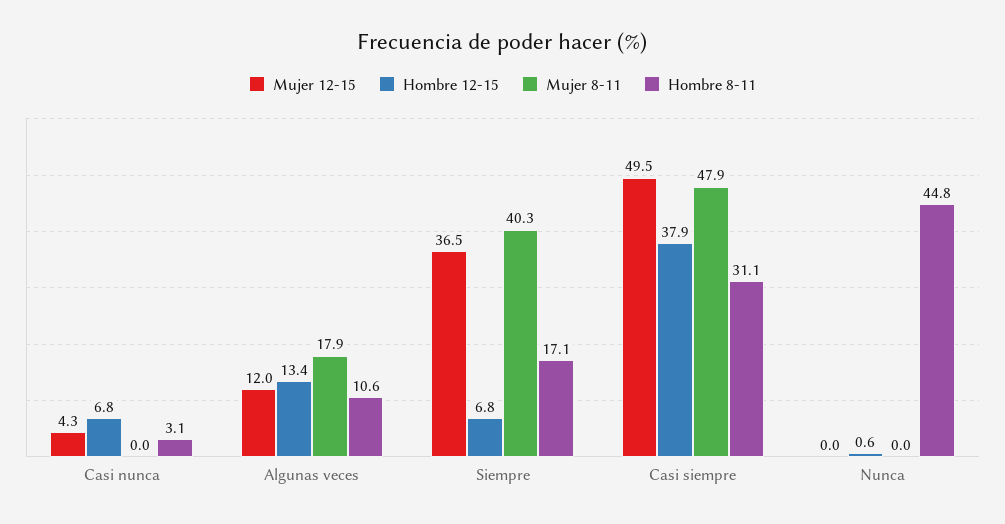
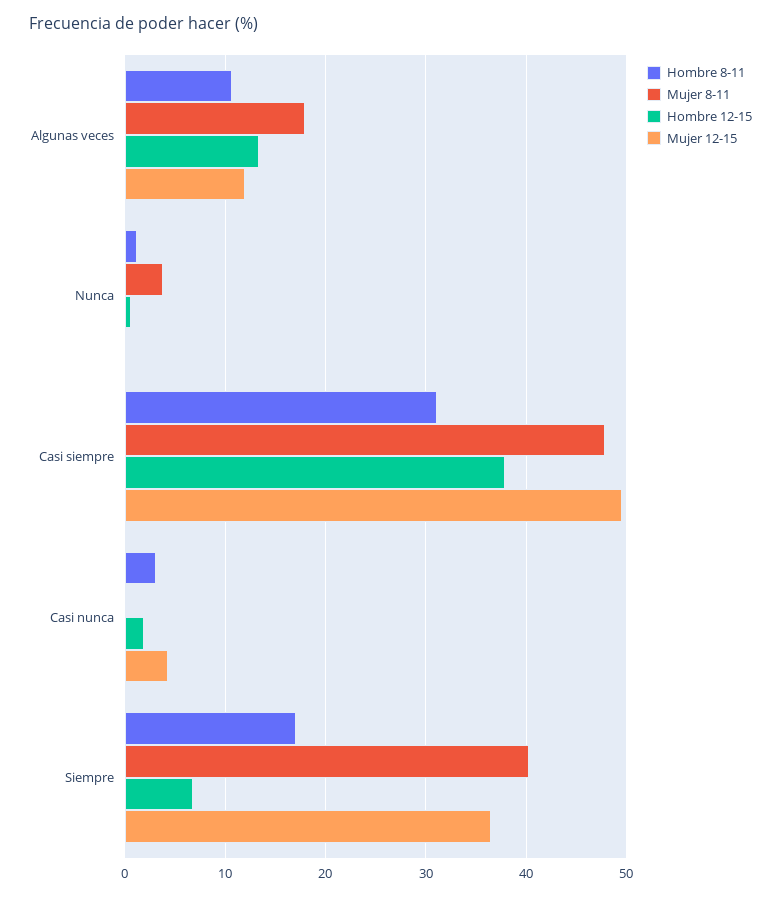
  {
    "Mujer 12-15": {
      "Casi nunca": 4.3,
      "Algunas veces": 12,
      "Siempre": 36.5,
      "Casi siempre": 49.5,
      "Nunca": 0
    },
    "Hombre 12-15": {
-     "Casi nunca": 6.8,
+     "Casi nunca": 2,
      "Algunas veces": 13.4,
      "Siempre": 6.8,
      "Casi siempre": 37.9,
      "Nunca": 0.6
    },
    "Mujer 8-11": {
      "Casi nunca": 0,
      "Algunas veces": 17.9,
      "Siempre": 40.3,
      "Casi siempre": 47.9,
-     "Nunca": 0
+     "Nunca": 4
    },
    "Hombre 8-11": {
      "Casi nunca": 3.1,
      "Algunas veces": 10.6,
      "Siempre": 17.1,
      "Casi siempre": 31.1,
-     "Nunca": 44.8
+     "Nunca": 1
    }
  }

